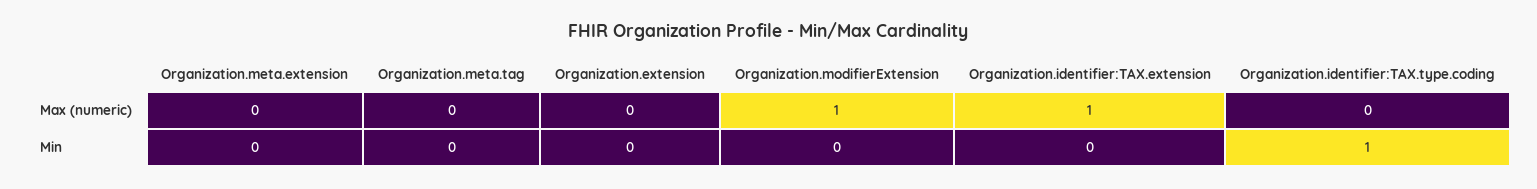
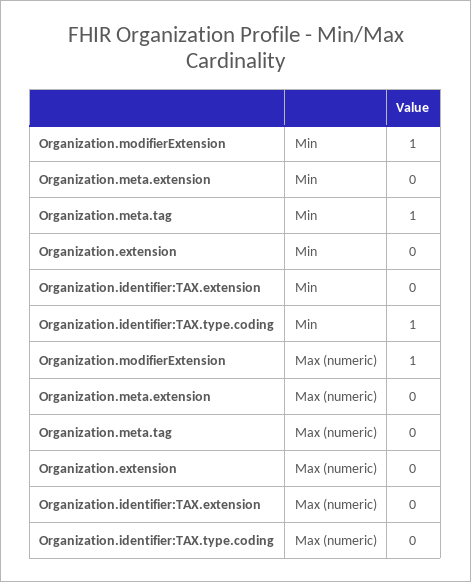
  {
    "Organization.meta.extension": {
      "Max (numeric)": 0,
      "Min": 0
    },
    "Organization.meta.tag": {
      "Max (numeric)": 0,
-     "Min": 0
+     "Min": 1
    },
    "Organization.extension": {
      "Max (numeric)": 0,
      "Min": 0
    },
    "Organization.modifierExtension": {
      "Max (numeric)": 1,
-     "Min": 0
+     "Min": 1
    },
    "Organization.identifier:TAX.extension": {
-     "Max (numeric)": 1,
+     "Max (numeric)": 0,
      "Min": 0
    },
    "Organization.identifier:TAX.type.coding": {
      "Max (numeric)": 0,
      "Min": 1
    }
  }

